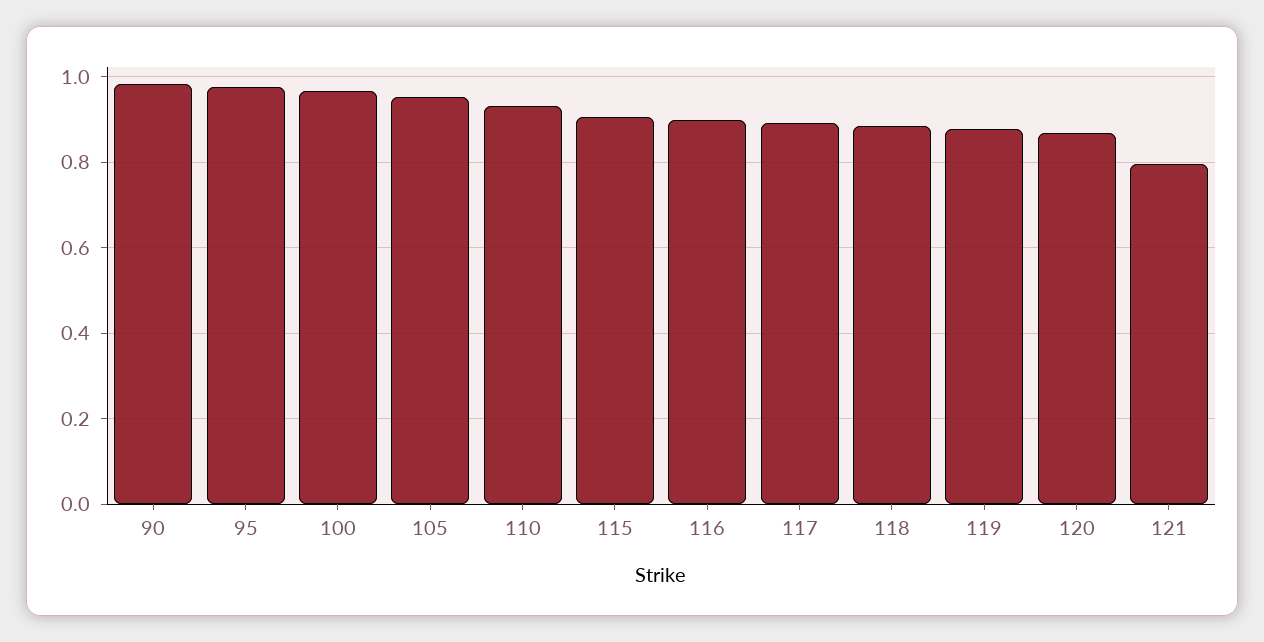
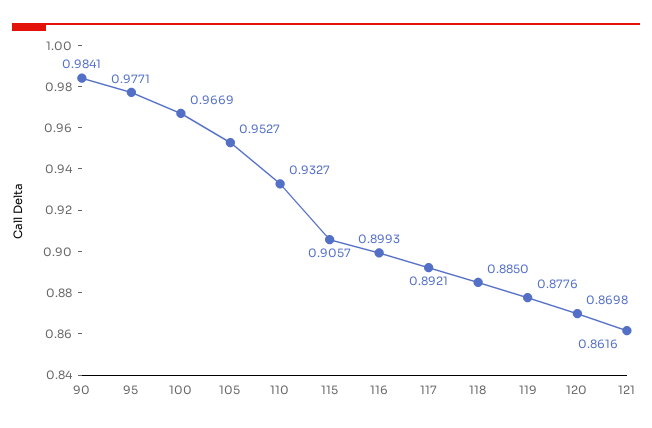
  {
    "90": 0.9841,
    "95": 0.9771,
    "100": 0.9669,
    "105": 0.9527,
    "110": 0.9327,
    "115": 0.9057,
    "116": 0.8993,
    "117": 0.8921,
    "118": 0.885,
    "119": 0.8776,
    "120": 0.8698,
-   "121": 0.8
+   "121": 0.8616
  }

